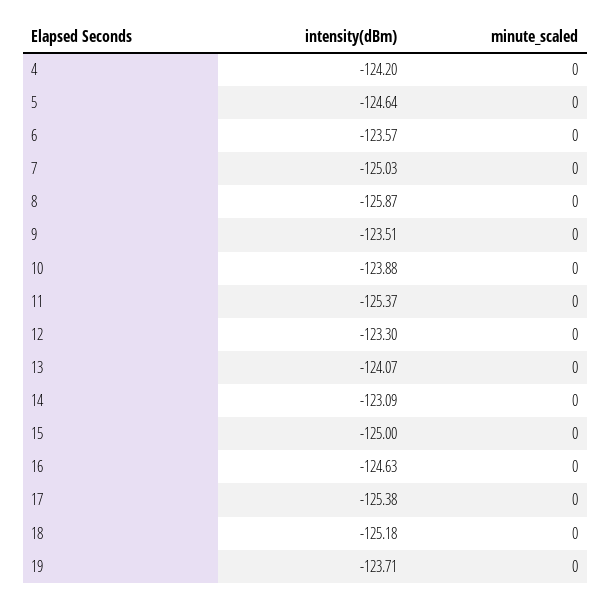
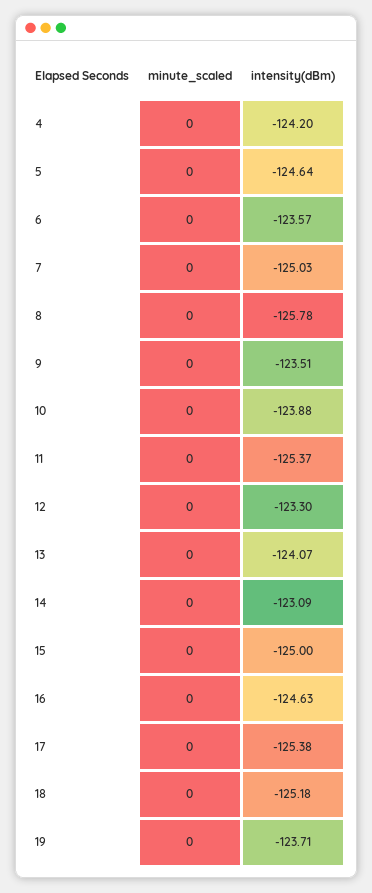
  {
    "intensity(dBm)": {
      "4": -124.2,
      "5": -124.64,
      "6": -123.57,
      "7": -125.03,
-     "8": -125.87,
+     "8": -125.78,
      "9": -123.51,
      "10": -123.88,
      "11": -125.37,
      "12": -123.3,
      "13": -124.07,
      "14": -123.09,
      "15": -125,
      "16": -124.63,
      "17": -125.38,
      "18": -125.18,
      "19": -123.71
    },
    "minute_scaled": {
      "4": 0,
      "5": 0,
      "6": 0,
      "7": 0,
      "8": 0,
      "9": 0,
      "10": 0,
      "11": 0,
      "12": 0,
      "13": 0,
      "14": 0,
      "15": 0,
      "16": 0,
      "17": 0,
      "18": 0,
      "19": 0
    }
  }

